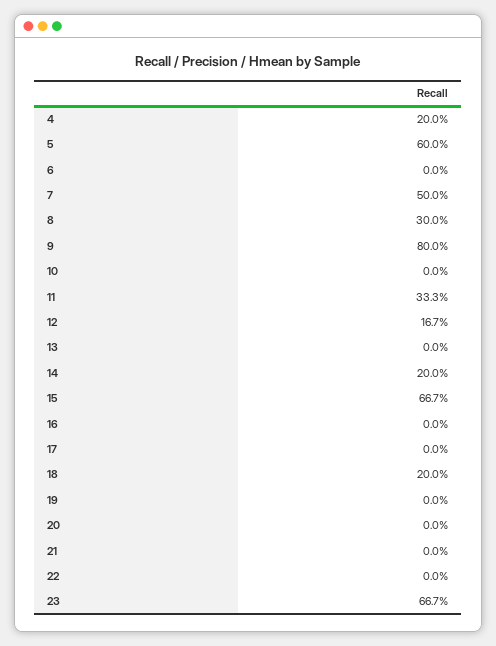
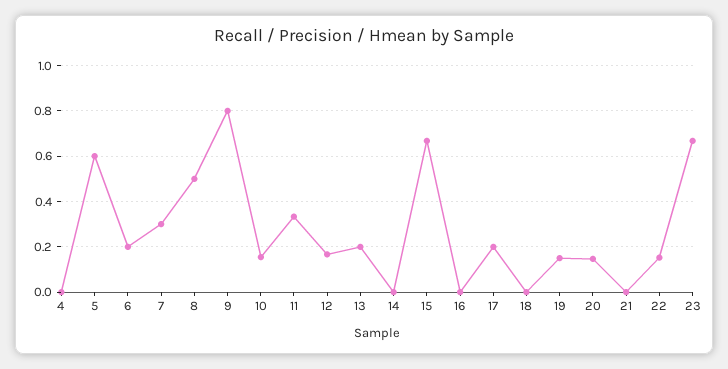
  {
-   "4": 0.2,
+   "4": 0,
    "5": 0.6,
-   "6": 0,
+   "6": 0.2,
-   "7": 0.5,
+   "7": 0.3,
-   "8": 0.3,
+   "8": 0.5,
    "9": 0.8,
-   "10": 0,
+   "10": 0.15,
    "11": 0.333,
    "12": 0.167,
-   "13": 0,
+   "13": 0.2,
-   "14": 0.2,
+   "14": 0,
    "15": 0.667,
    "16": 0,
-   "17": 0,
+   "17": 0.2,
-   "18": 0.2,
+   "18": 0,
-   "19": 0,
+   "19": 0.15,
-   "20": 0,
+   "20": 0.15,
    "21": 0,
-   "22": 0,
+   "22": 0.15,
    "23": 0.667
  }

